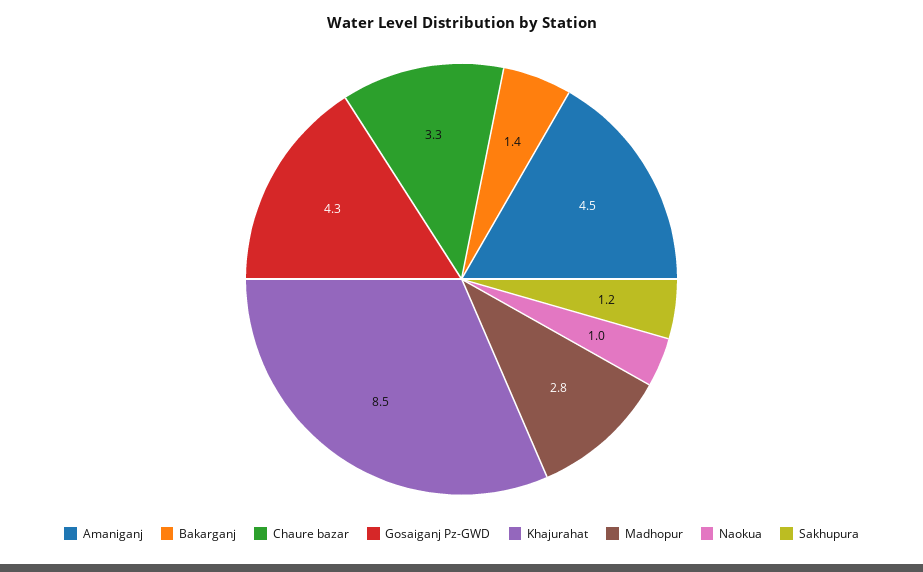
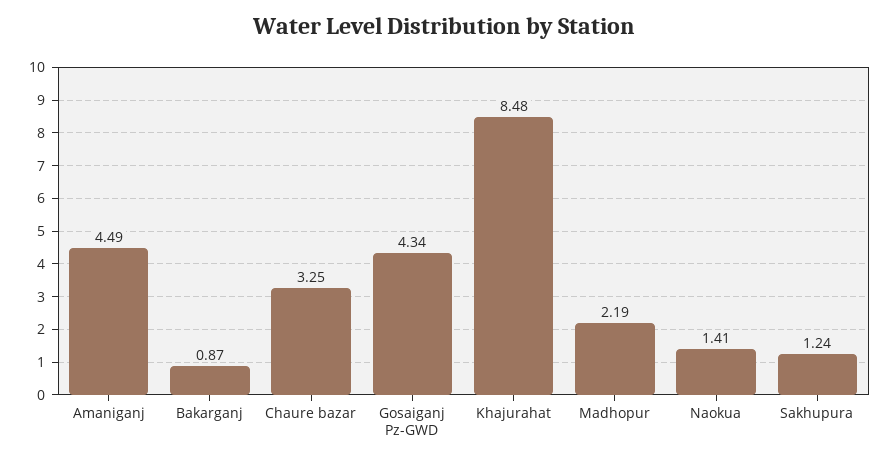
  {
    "Amaniganj": 4.49,
-   "Bakarganj": 1.4,
+   "Bakarganj": 0.87,
    "Chaure bazar": 3.25,
    "Gosaiganj Pz-GWD": 4.34,
    "Khajurahat": 8.48,
-   "Madhopur": 2.8,
+   "Madhopur": 2.19,
-   "Naokua": 1,
+   "Naokua": 1.41,
    "Sakhupura": 1.24
  }

